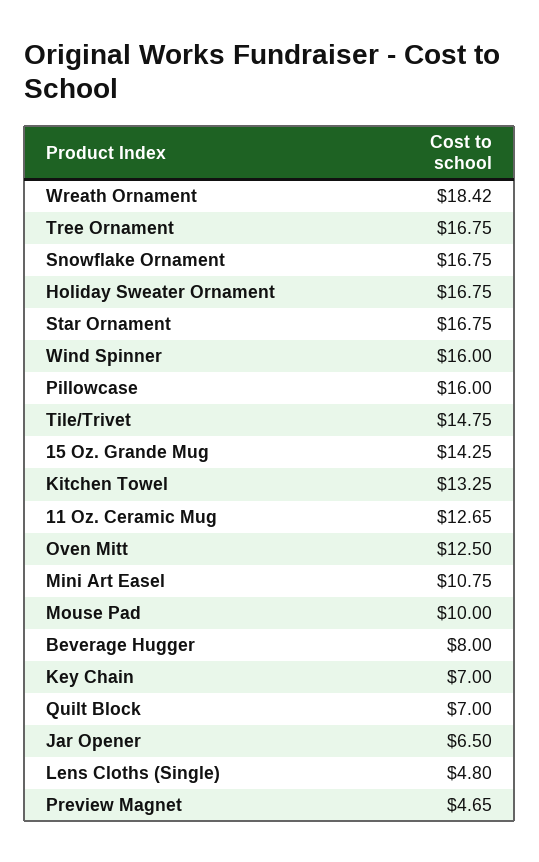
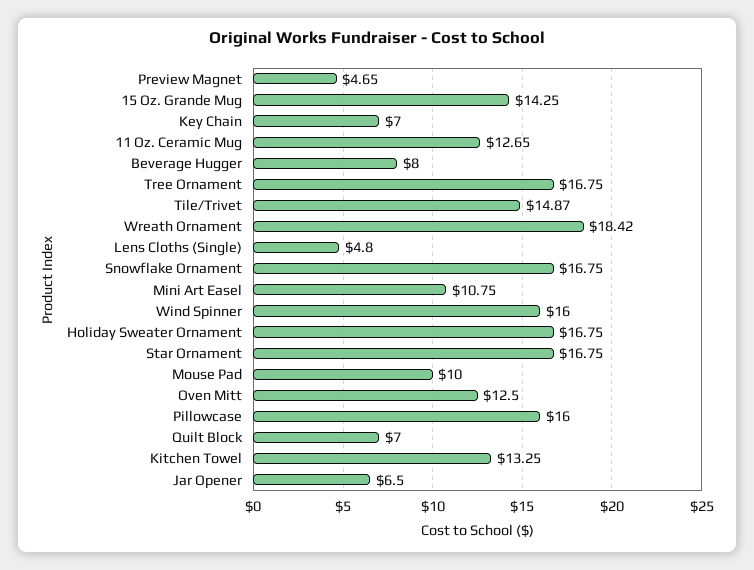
  {
    "Wreath Ornament": 18.42,
    "Tree Ornament": 16.75,
    "Snowflake Ornament": 16.75,
    "Holiday Sweater Ornament": 16.75,
    "Star Ornament": 16.75,
    "Wind Spinner": 16,
    "Pillowcase": 16,
-   "Tile/Trivet": 14.75,
+   "Tile/Trivet": 14.87,
    "15 Oz. Grande Mug": 14.25,
    "Kitchen Towel": 13.25,
    "11 Oz. Ceramic Mug": 12.65,
    "Oven Mitt": 12.5,
    "Mini Art Easel": 10.75,
    "Mouse Pad": 10,
    "Beverage Hugger": 8,
    "Key Chain": 7,
    "Quilt Block": 7,
    "Jar Opener": 6.5,
    "Lens Cloths (Single)": 4.8,
    "Preview Magnet": 4.65
  }

